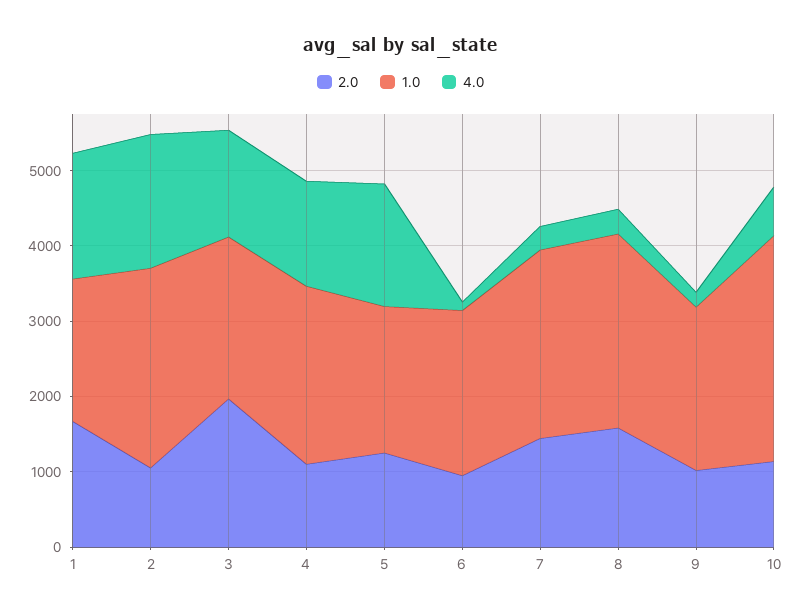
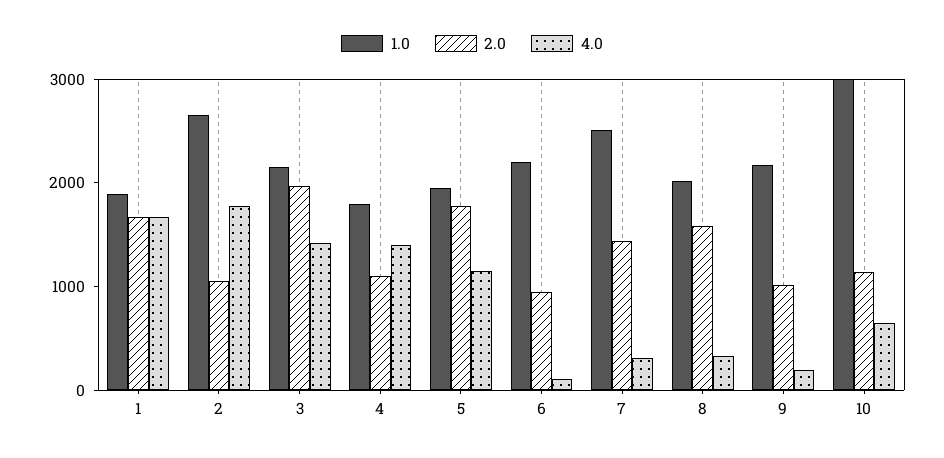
  {
    "2.0": {
      "1": 1600,
      "2": 1000,
      "3": 2000,
      "4": 1200,
-     "5": 1200,
+     "5": 1800,
      "6": 1000,
      "7": 1400,
      "8": 1600,
      "9": 1000,
      "10": 1200
    },
    "1.0": {
      "1": 1800,
      "2": 2600,
      "3": 2200,
-     "4": 2400,
+     "4": 1800,
      "5": 2000,
      "6": 2200,
      "7": 2600,
-     "8": 2600,
+     "8": 2000,
      "9": 2200,
      "10": 3000
    },
    "4.0": {
      "1": 1600,
      "2": 1800,
      "3": 1400,
      "4": 1400,
-     "5": 1600,
+     "5": 1200,
      "6": 200,
      "7": 400,
      "8": 400,
      "9": 200,
      "10": 600
    }
  }

